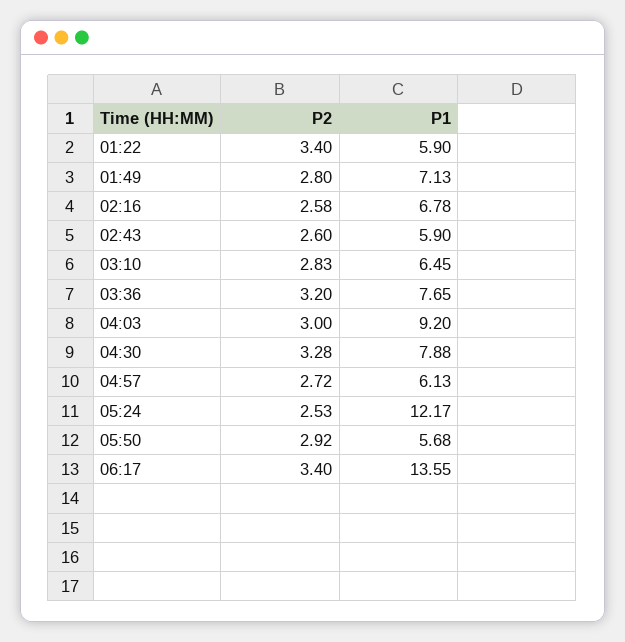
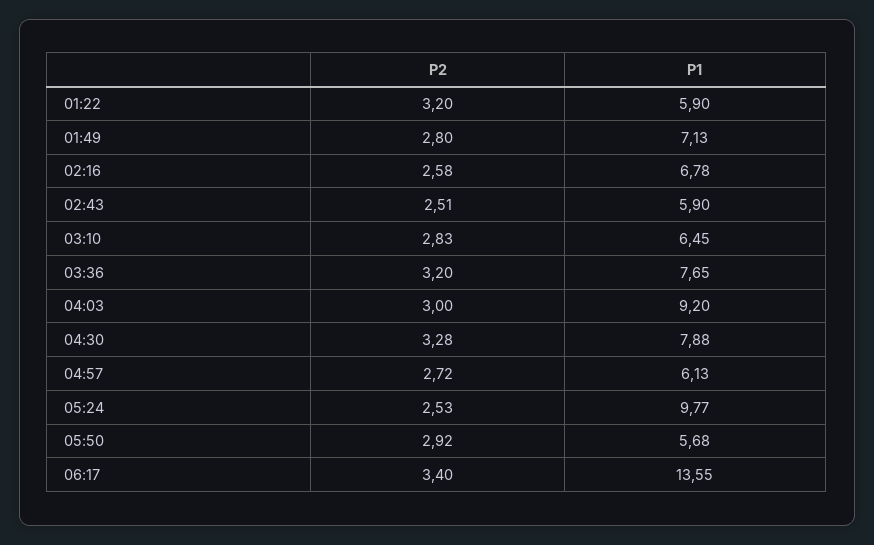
  {
    "P2": {
-     "01:22": 3.4,
+     "01:22": 3.2,
      "01:49": 2.8,
      "02:16": 2.58,
-     "02:43": 2.6,
+     "02:43": 2.51,
      "03:10": 2.83,
      "03:36": 3.2,
      "04:03": 3,
      "04:30": 3.28,
      "04:57": 2.72,
      "05:24": 2.53,
      "05:50": 2.92,
      "06:17": 3.4
    },
    "P1": {
      "01:22": 5.9,
      "01:49": 7.13,
      "02:16": 6.78,
      "02:43": 5.9,
      "03:10": 6.45,
      "03:36": 7.65,
      "04:03": 9.2,
      "04:30": 7.88,
      "04:57": 6.13,
-     "05:24": 12.17,
+     "05:24": 9.77,
      "05:50": 5.68,
      "06:17": 13.55
    }
  }

